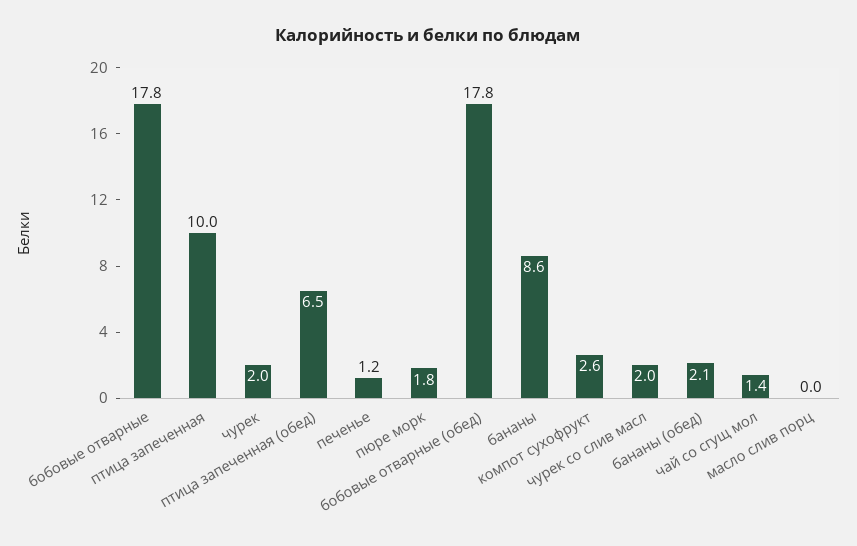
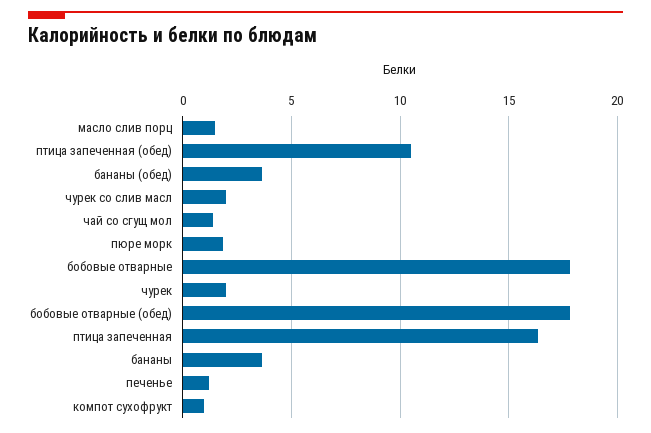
  {
    "бобовые отварные": 17.8,
-   "птица запеченная": 10,
+   "птица запеченная": 16.5,
    "чурек": 2,
-   "птица запеченная (обед)": 6.5,
+   "птица запеченная (обед)": 10.5,
    "печенье": 1.2,
    "пюре морк": 1.8,
    "бобовые отварные (обед)": 17.8,
-   "бананы": 8.6,
+   "бананы": 3.5,
-   "компот сухофрукт": 2.6,
+   "компот сухофрукт": 1,
    "чурек со слив масл": 2,
-   "бананы (обед)": 2.1,
+   "бананы (обед)": 3.5,
    "чай со сгущ мол": 1.4,
-   "масло слив порц": 0
+   "масло слив порц": 1.5
  }

